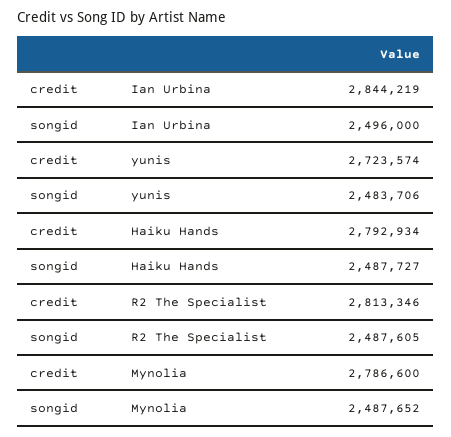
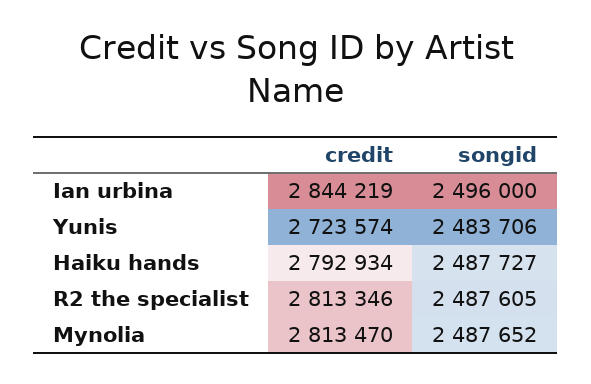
  {
    "credit": {
      "Ian Urbina": 2844219,
      "yunis": 2723574,
      "Haiku Hands": 2792934,
      "R2 The Specialist": 2813346,
-     "Mynolia": 2786600
+     "Mynolia": 2813470
    },
    "songid": {
      "Ian Urbina": 2496000,
      "yunis": 2483706,
      "Haiku Hands": 2487727,
      "R2 The Specialist": 2487605,
      "Mynolia": 2487652
    }
  }

